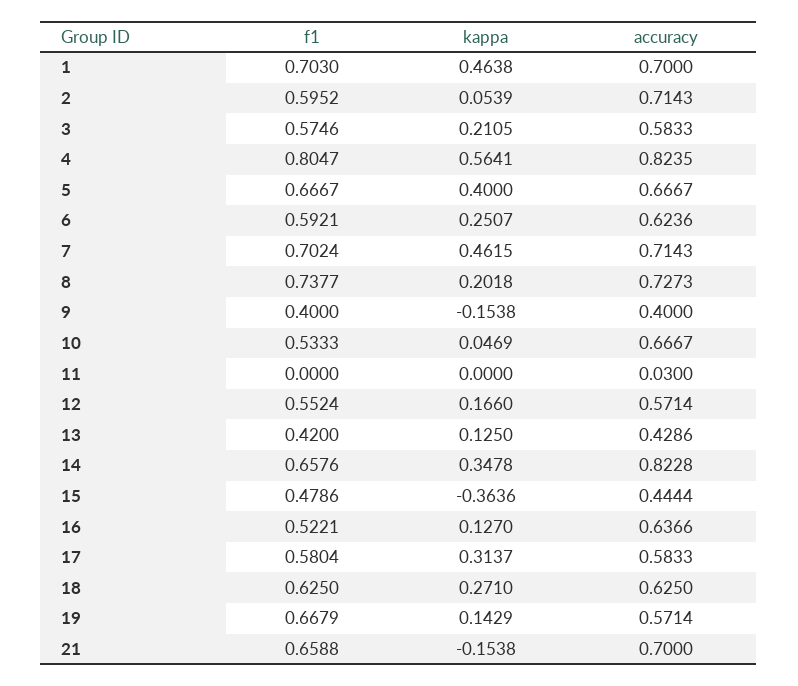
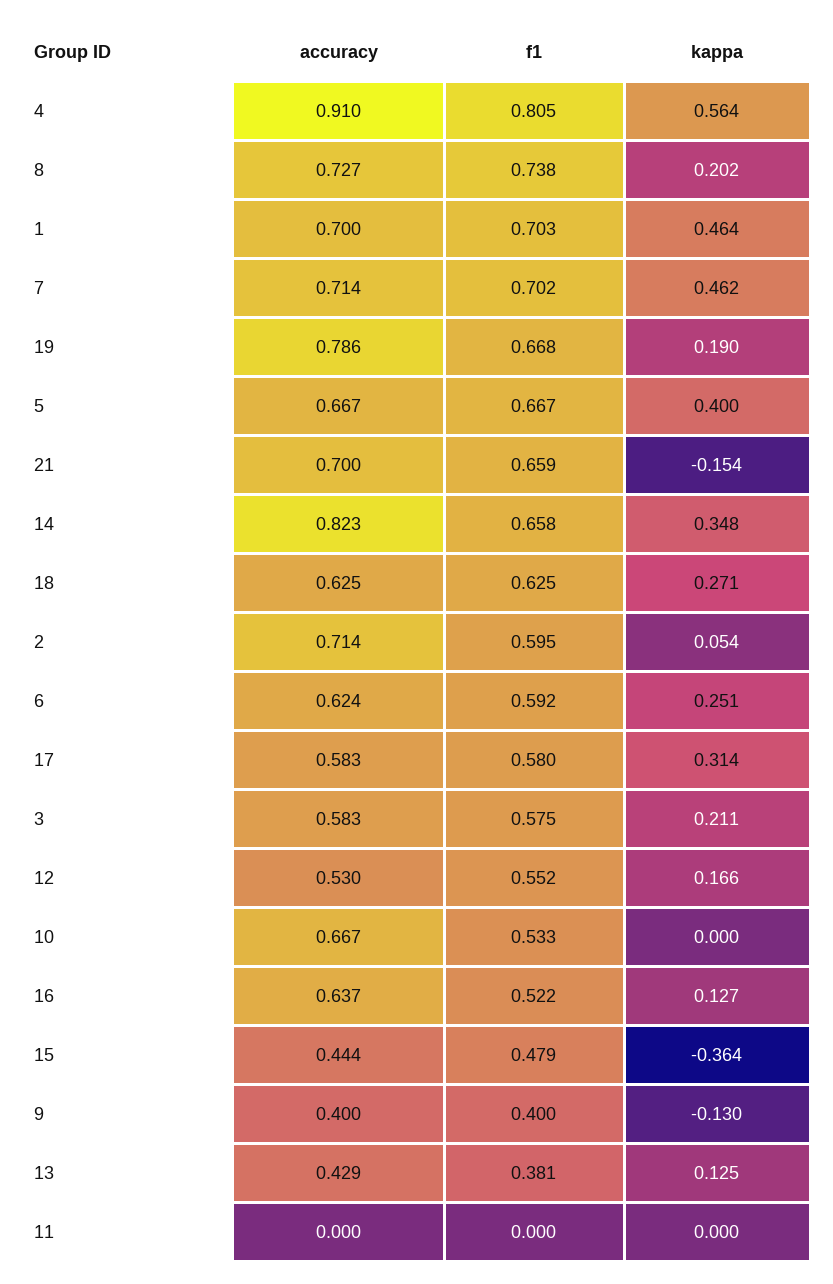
  {
    "f1": {
      "1": 0.703,
      "2": 0.5952,
      "3": 0.5746,
      "4": 0.8047,
      "5": 0.6667,
      "6": 0.5921,
      "7": 0.7024,
      "8": 0.7377,
      "9": 0.4,
      "10": 0.5333,
      "11": 0,
      "12": 0.5524,
-     "13": 0.42,
+     "13": 0.381,
      "14": 0.6576,
      "15": 0.4786,
      "16": 0.5221,
      "17": 0.5804,
      "18": 0.625,
      "19": 0.6679,
      "21": 0.6588
    },
    "kappa": {
      "1": 0.4638,
      "2": 0.0539,
      "3": 0.2105,
      "4": 0.5641,
      "5": 0.4,
      "6": 0.2507,
      "7": 0.4615,
      "8": 0.2018,
-     "9": -0.1538,
+     "9": -0.13,
-     "10": 0.0469,
+     "10": 0,
      "11": 0,
      "12": 0.166,
      "13": 0.125,
      "14": 0.3478,
      "15": -0.3636,
      "16": 0.127,
      "17": 0.3137,
      "18": 0.271,
-     "19": 0.1429,
+     "19": 0.19,
      "21": -0.1538
    },
    "accuracy": {
      "1": 0.7,
      "2": 0.7143,
      "3": 0.5833,
-     "4": 0.8235,
+     "4": 0.91,
      "5": 0.6667,
      "6": 0.6236,
      "7": 0.7143,
      "8": 0.7273,
      "9": 0.4,
      "10": 0.6667,
-     "11": 0.03,
+     "11": 0,
-     "12": 0.5714,
+     "12": 0.53,
      "13": 0.4286,
      "14": 0.8228,
      "15": 0.4444,
      "16": 0.6366,
      "17": 0.5833,
      "18": 0.625,
-     "19": 0.5714,
+     "19": 0.786,
      "21": 0.7
    }
  }

